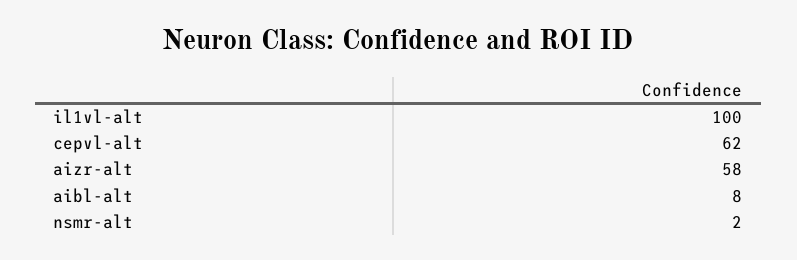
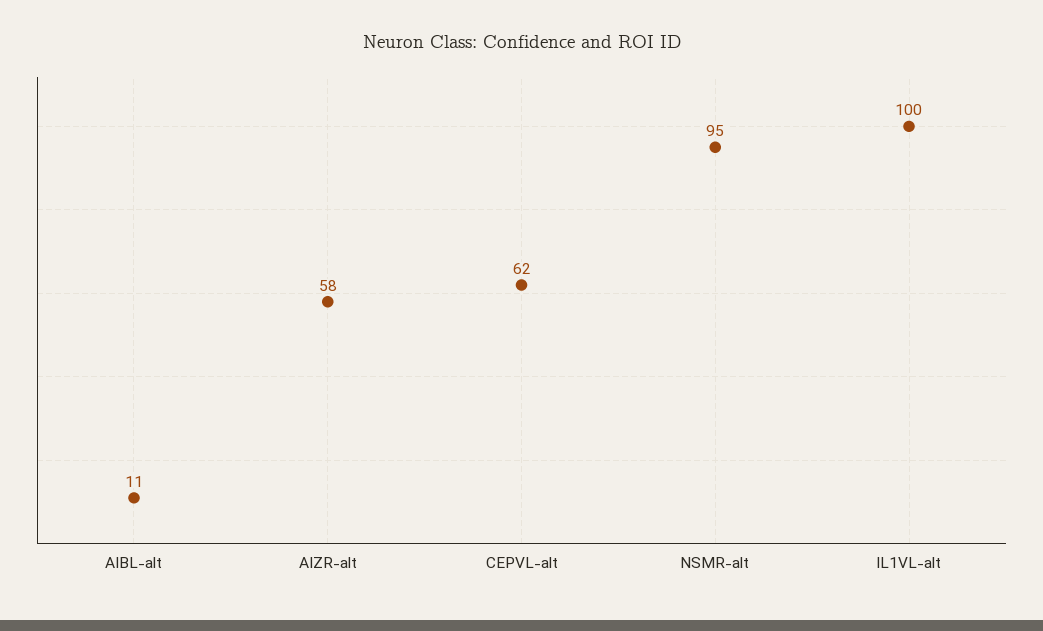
  {
    "il1vl-alt": 100,
    "cepvl-alt": 62,
    "aizr-alt": 58,
-   "aibl-alt": 8,
+   "aibl-alt": 11,
-   "nsmr-alt": 2
+   "nsmr-alt": 95
  }

